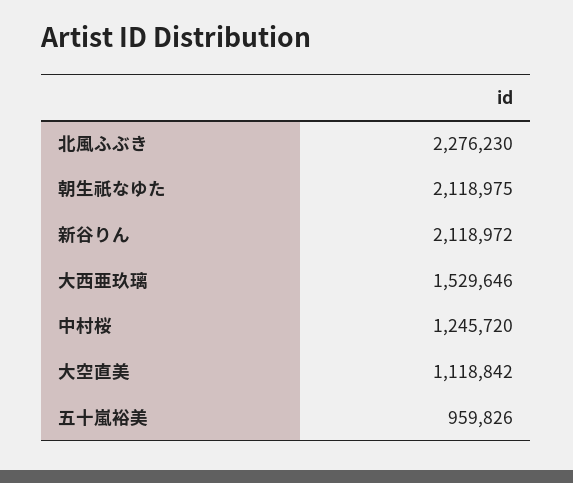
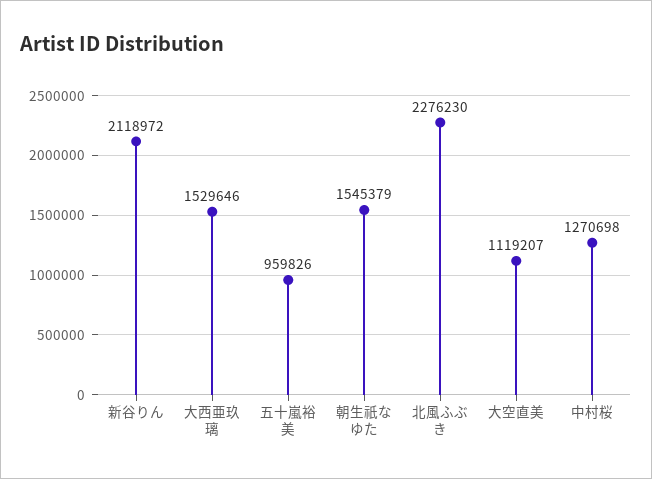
  {
    "北風ふぶき": 2276230,
-   "朝生祇なゆた": 2118975,
+   "朝生祇なゆた": 1545379,
    "新谷りん": 2118972,
    "大西亜玖璃": 1529646,
-   "中村桜": 1245720,
+   "中村桜": 1270698,
-   "大空直美": 1118842,
+   "大空直美": 1119207,
    "五十嵐裕美": 959826
  }

